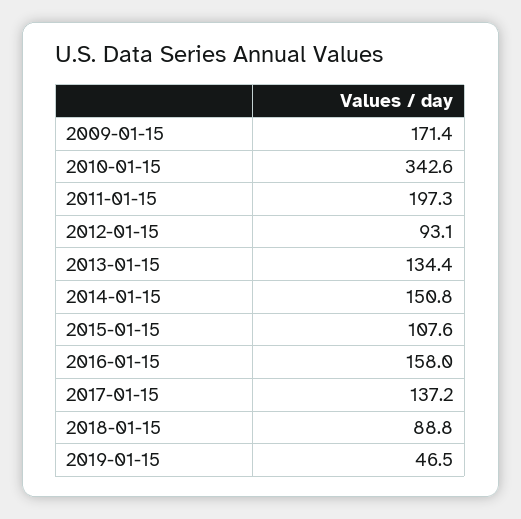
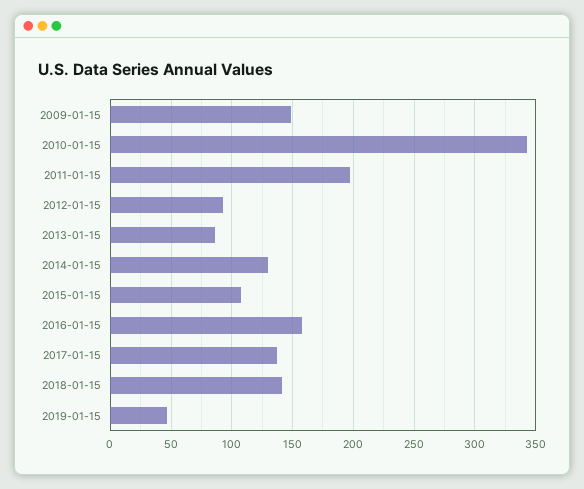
  {
-   "2009-01-15": 171.4,
+   "2009-01-15": 150,
    "2010-01-15": 342.6,
    "2011-01-15": 197.3,
    "2012-01-15": 93.1,
-   "2013-01-15": 134.4,
+   "2013-01-15": 85,
-   "2014-01-15": 150.8,
+   "2014-01-15": 130,
    "2015-01-15": 107.6,
    "2016-01-15": 158,
    "2017-01-15": 137.2,
-   "2018-01-15": 88.8,
+   "2018-01-15": 140,
    "2019-01-15": 46.5
  }

